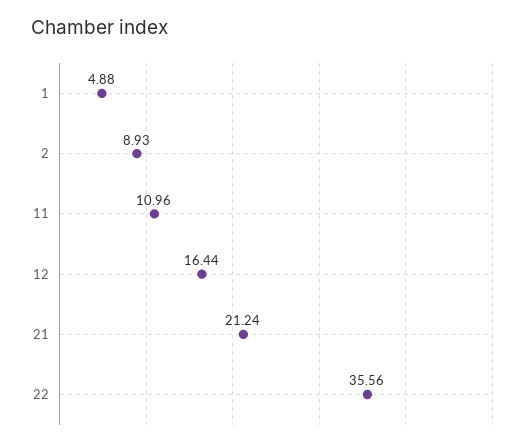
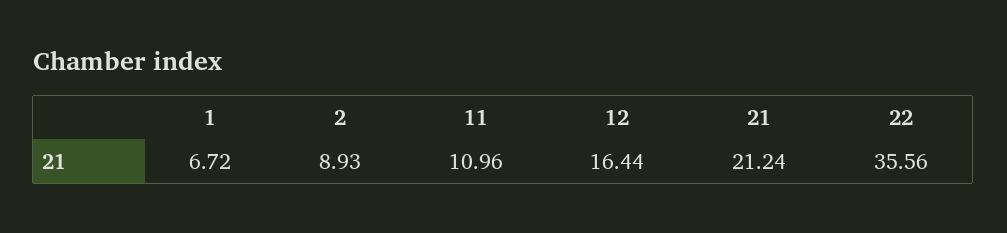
  {
-   "1": 4.88,
+   "1": 6.72,
    "2": 8.93,
    "11": 10.96,
    "12": 16.44,
    "21": 21.24,
    "22": 35.56
  }

